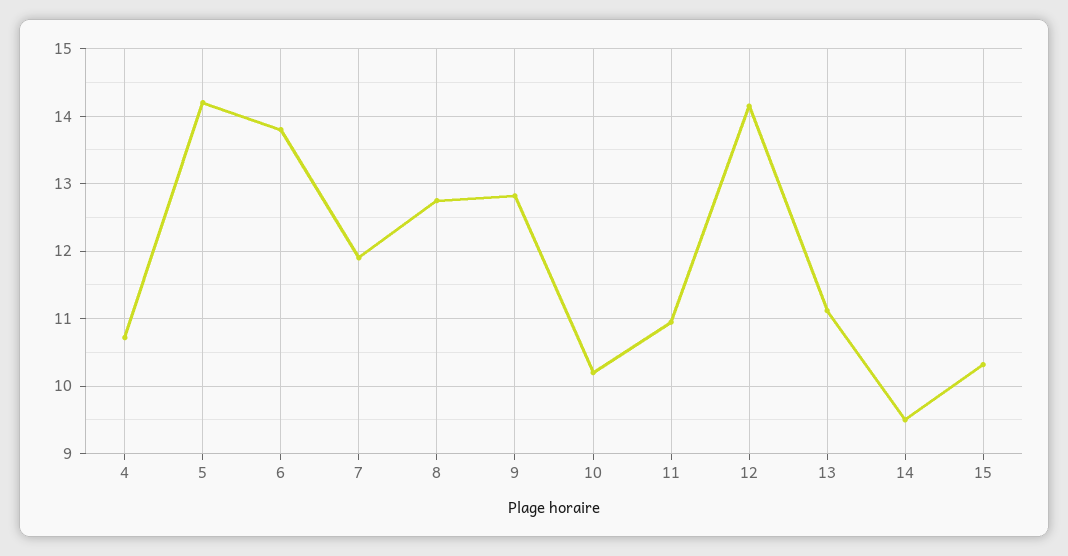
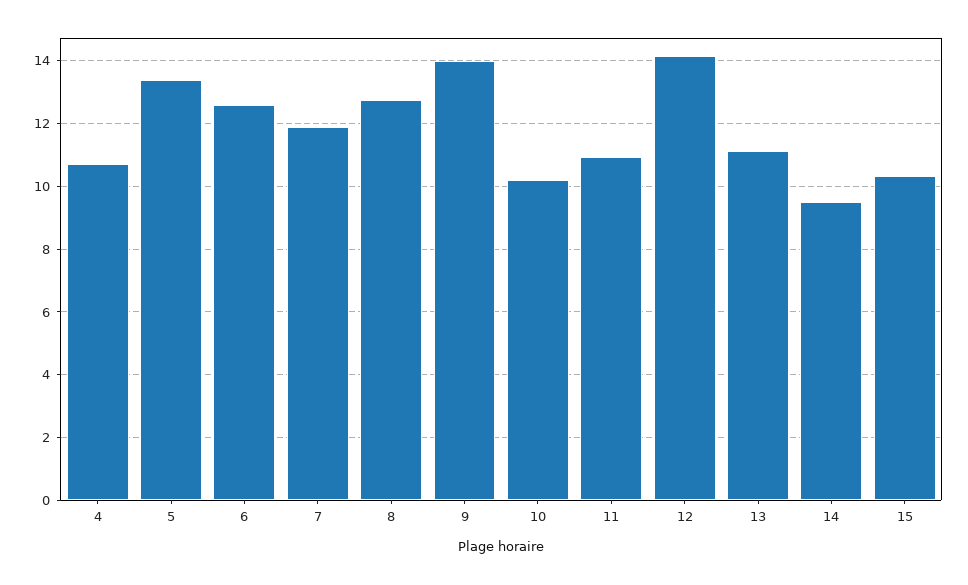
  {
    "4": 10.7,
-   "5": 14.2,
+   "5": 13.4,
-   "6": 13.8,
+   "6": 12.6,
    "7": 11.9,
    "8": 12.8,
-   "9": 12.8,
+   "9": 14,
    "10": 10.2,
    "11": 11,
    "12": 14.2,
    "13": 11.1,
    "14": 9.5,
    "15": 10.3
  }

